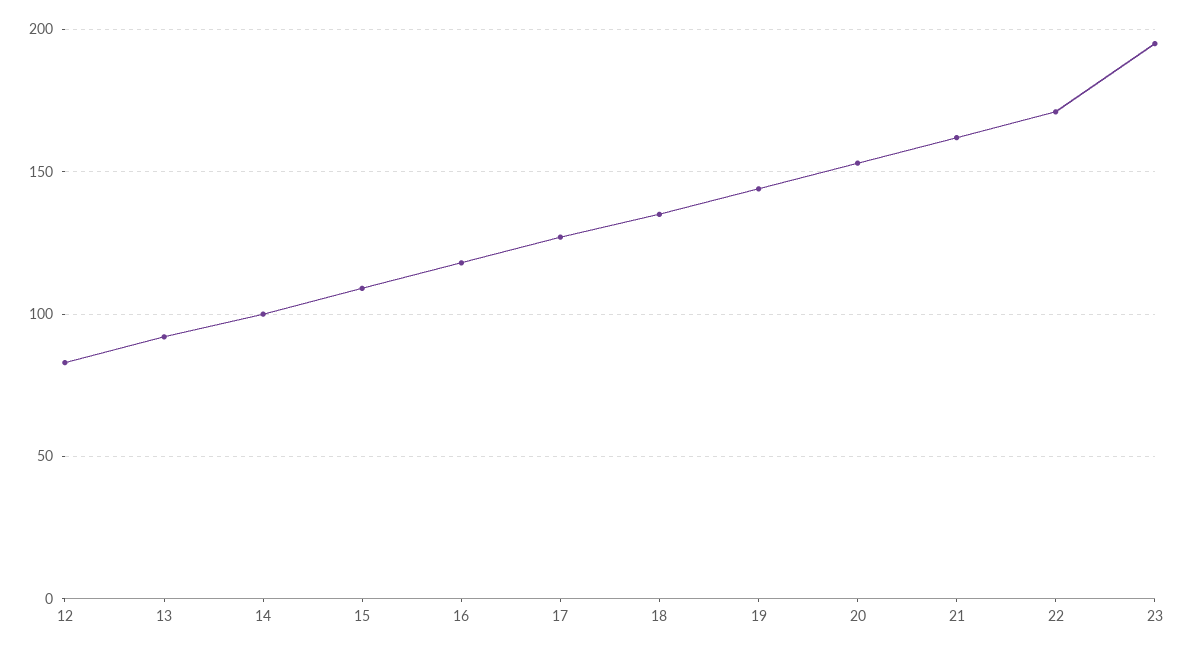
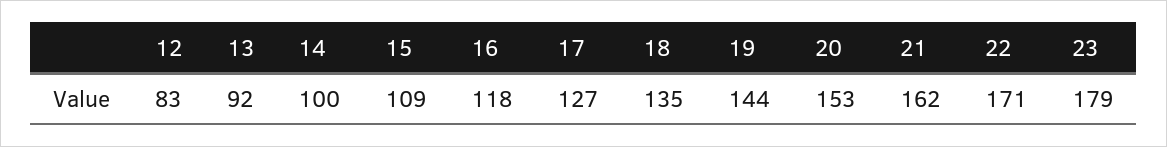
  {
    "12": 83,
    "13": 92,
    "14": 100,
    "15": 109,
    "16": 118,
    "17": 127,
    "18": 135,
    "19": 144,
    "20": 153,
    "21": 162,
    "22": 171,
-   "23": 195
+   "23": 179
  }

